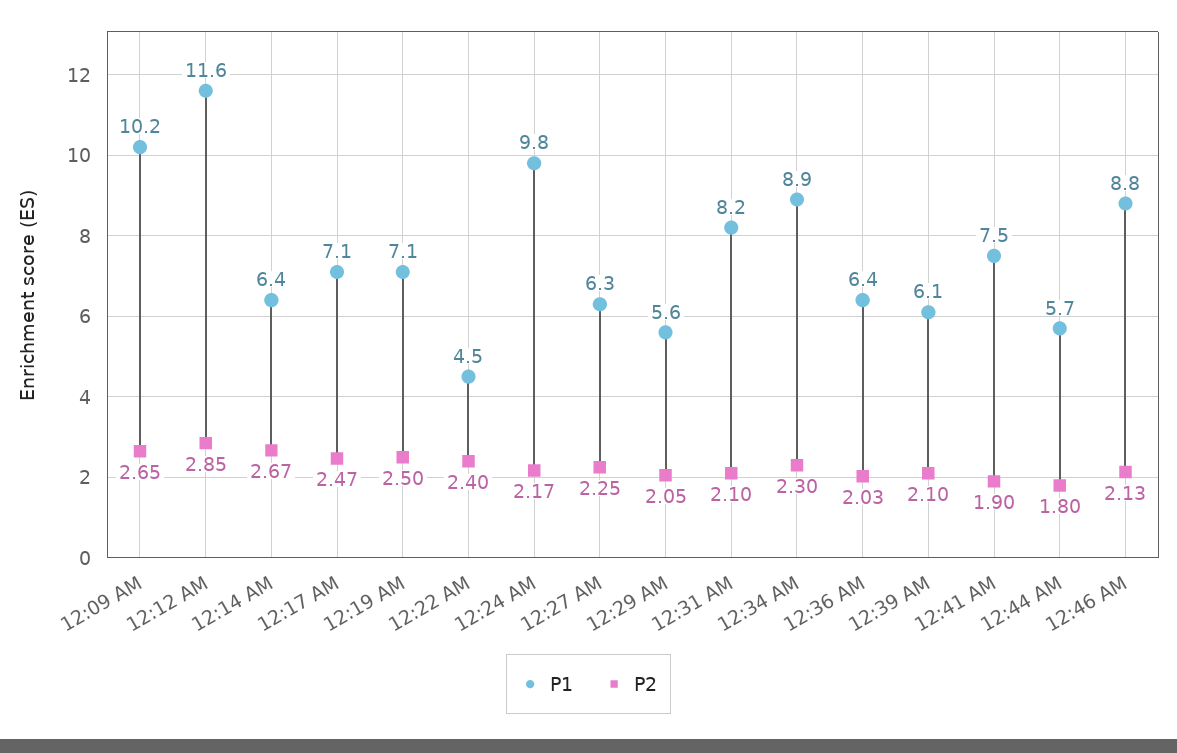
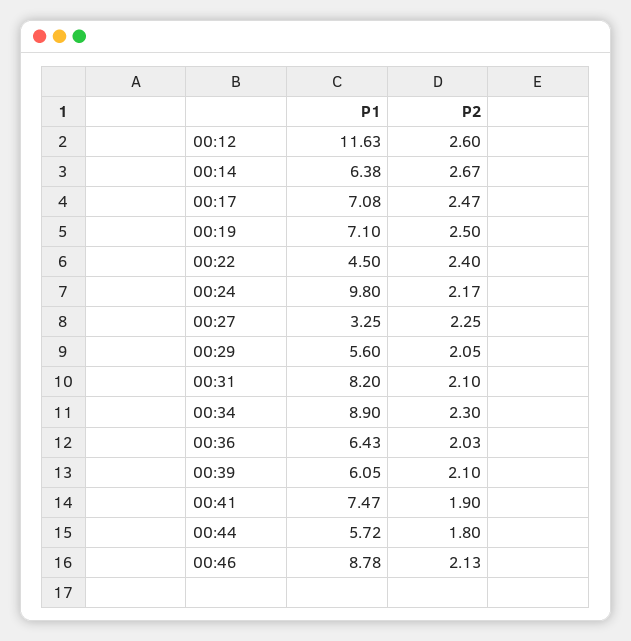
  {
    "P1": {
-     "12:09 AM": 10.2,
      "12:12 AM": 11.63,
      "12:14 AM": 6.38,
      "12:17 AM": 7.08,
      "12:19 AM": 7.1,
      "12:22 AM": 4.5,
      "12:24 AM": 9.8,
-     "12:27 AM": 6.3,
+     "12:27 AM": 3.25,
      "12:29 AM": 5.6,
      "12:31 AM": 8.2,
      "12:34 AM": 8.9,
      "12:36 AM": 6.43,
      "12:39 AM": 6.05,
      "12:41 AM": 7.47,
      "12:44 AM": 5.72,
      "12:46 AM": 8.78
    },
    "P2": {
-     "12:09 AM": 2.65,
-     "12:12 AM": 2.85,
+     "12:12 AM": 2.6,
      "12:14 AM": 2.67,
      "12:17 AM": 2.47,
      "12:19 AM": 2.5,
      "12:22 AM": 2.4,
      "12:24 AM": 2.17,
      "12:27 AM": 2.25,
      "12:29 AM": 2.05,
      "12:31 AM": 2.1,
      "12:34 AM": 2.3,
      "12:36 AM": 2.03,
      "12:39 AM": 2.1,
      "12:41 AM": 1.9,
      "12:44 AM": 1.8,
      "12:46 AM": 2.13
    }
  }

